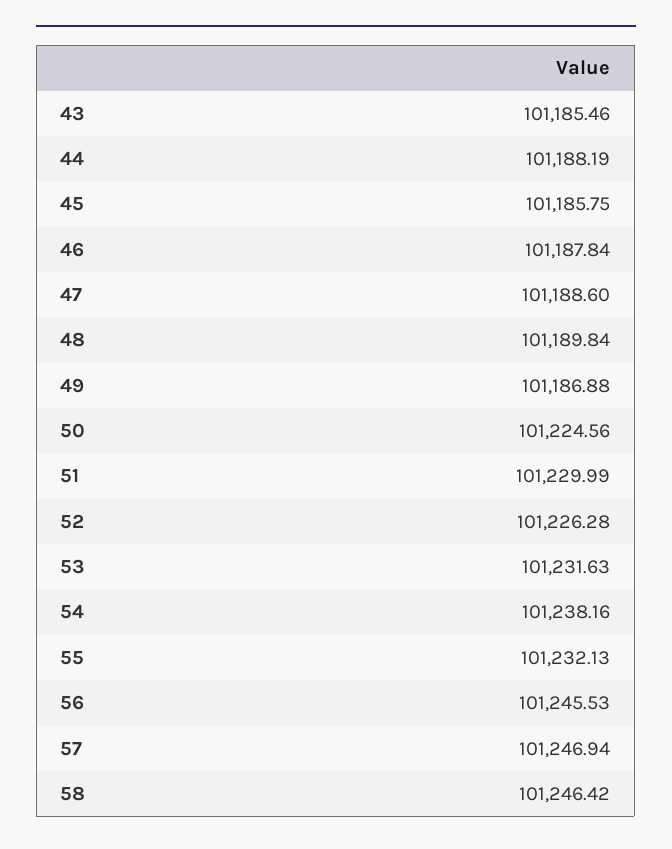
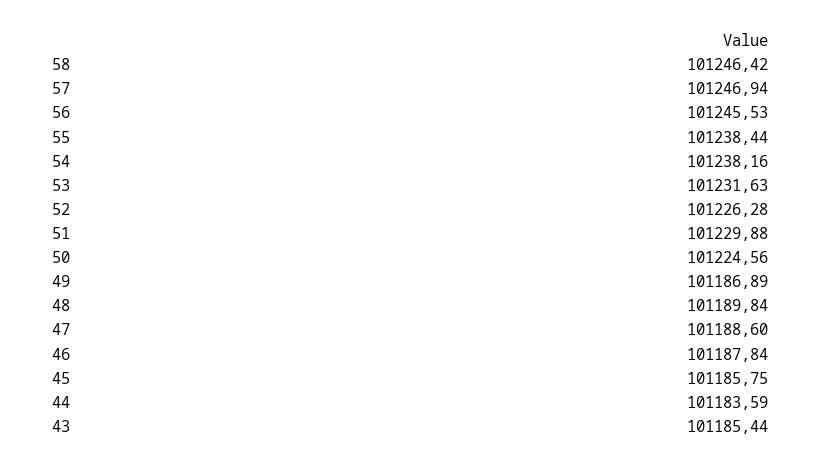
  {
-   "43": 101185.46,
+   "43": 101185.44,
-   "44": 101188.19,
+   "44": 101183.59,
    "45": 101185.75,
    "46": 101187.84,
    "47": 101188.6,
    "48": 101189.84,
-   "49": 101186.88,
+   "49": 101186.89,
    "50": 101224.56,
-   "51": 101229.99,
+   "51": 101229.88,
    "52": 101226.28,
    "53": 101231.63,
    "54": 101238.16,
-   "55": 101232.13,
+   "55": 101238.44,
    "56": 101245.53,
    "57": 101246.94,
    "58": 101246.42
  }

